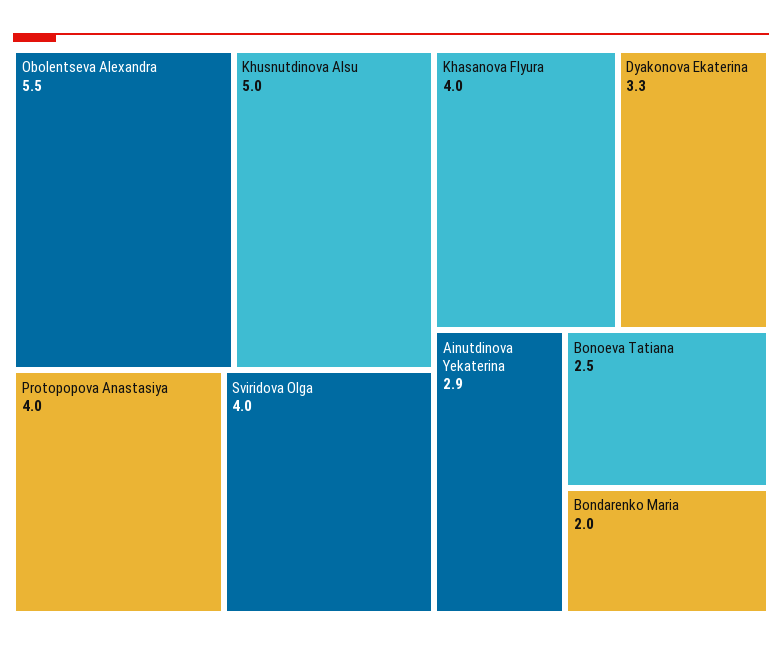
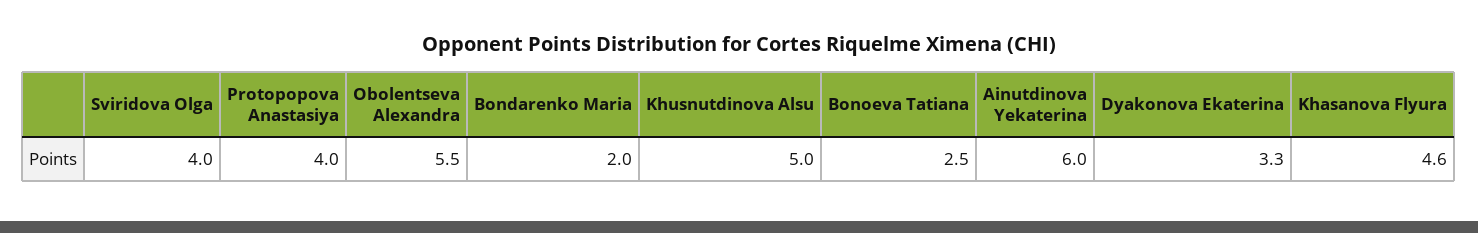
  {
    "Obolentseva Alexandra": 5.5,
    "Khusnutdinova Alsu": 5,
    "Protopopova Anastasiya": 4,
    "Sviridova Olga": 4,
-   "Khasanova Flyura": 4,
+   "Khasanova Flyura": 4.6,
    "Dyakonova Ekaterina": 3.3,
-   "Ainutdinova Yekaterina": 2.9,
+   "Ainutdinova Yekaterina": 6,
    "Bonoeva Tatiana": 2.5,
    "Bondarenko Maria": 2
  }

